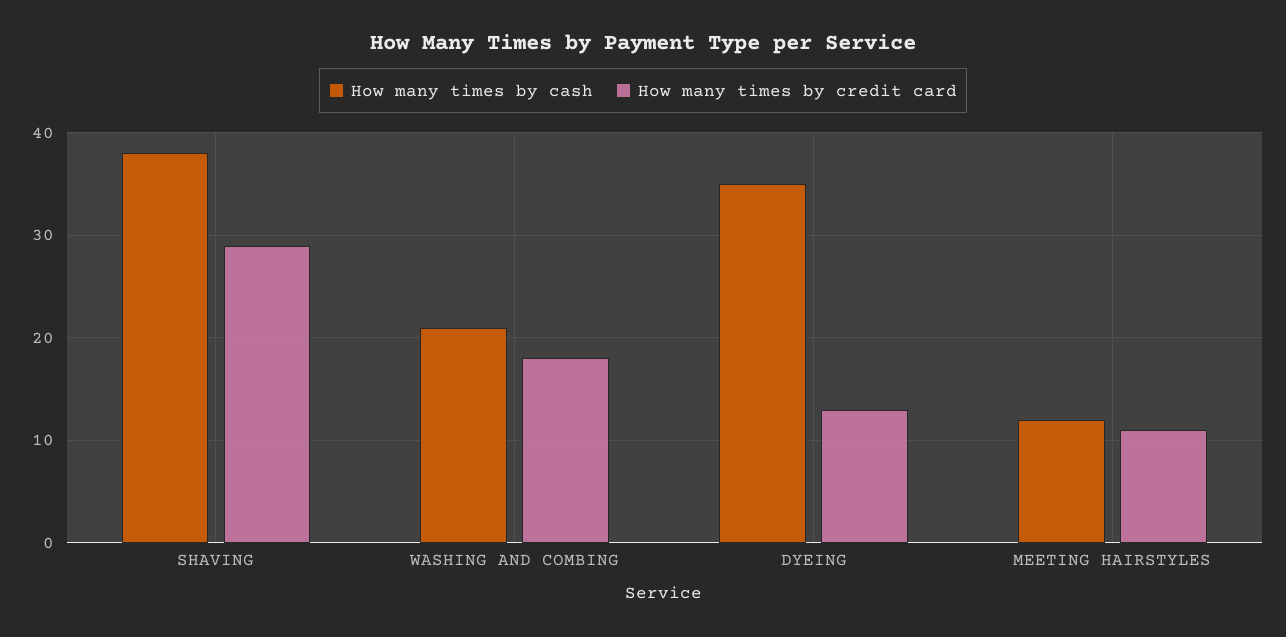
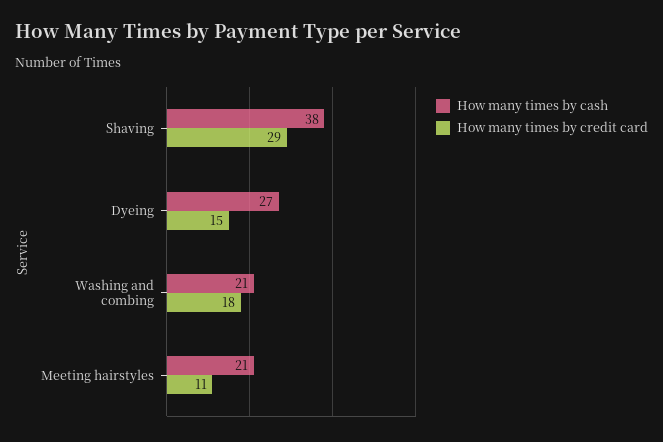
  {
    "How many times by cash": {
      "SHAVING": 38,
      "WASHING AND COMBING": 21,
-     "DYEING": 35,
+     "DYEING": 27,
-     "MEETING HAIRSTYLES": 12
+     "MEETING HAIRSTYLES": 21
    },
    "How many times by credit card": {
      "SHAVING": 29,
      "WASHING AND COMBING": 18,
-     "DYEING": 13,
+     "DYEING": 15,
      "MEETING HAIRSTYLES": 11
    }
  }

